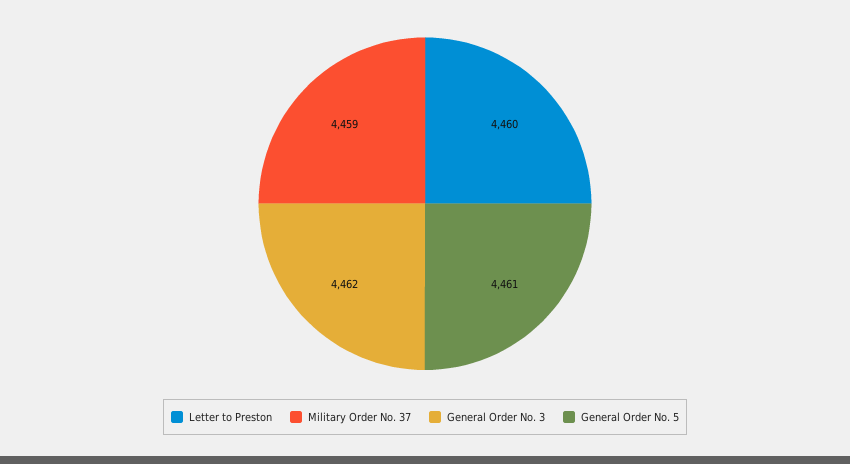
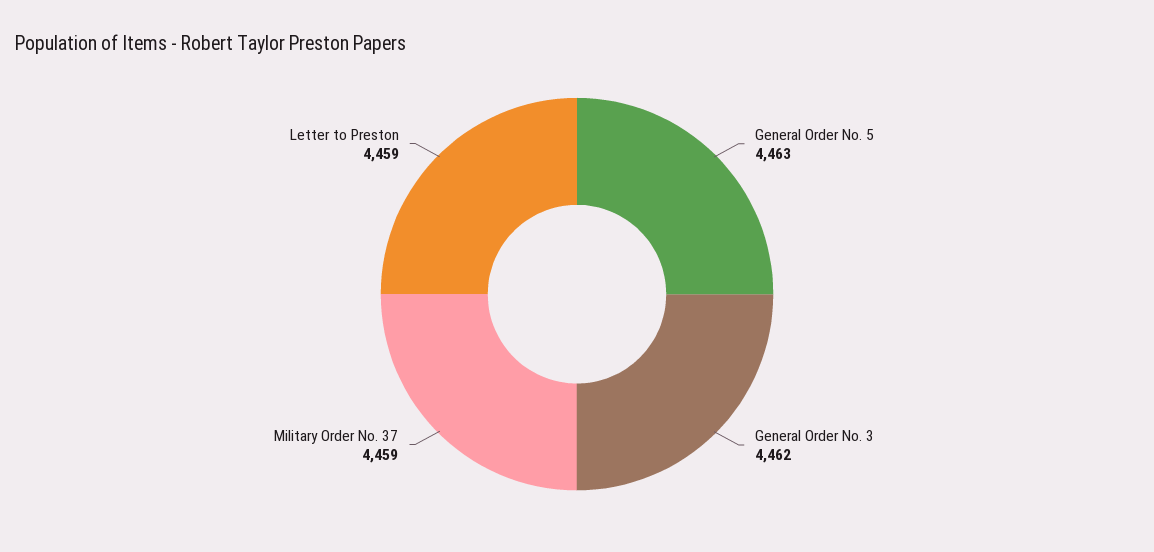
  {
-   "Letter to Preston": 4460,
+   "Letter to Preston": 4459,
    "Military Order No. 37": 4459,
    "General Order No. 3": 4462,
-   "General Order No. 5": 4461
+   "General Order No. 5": 4463
  }

